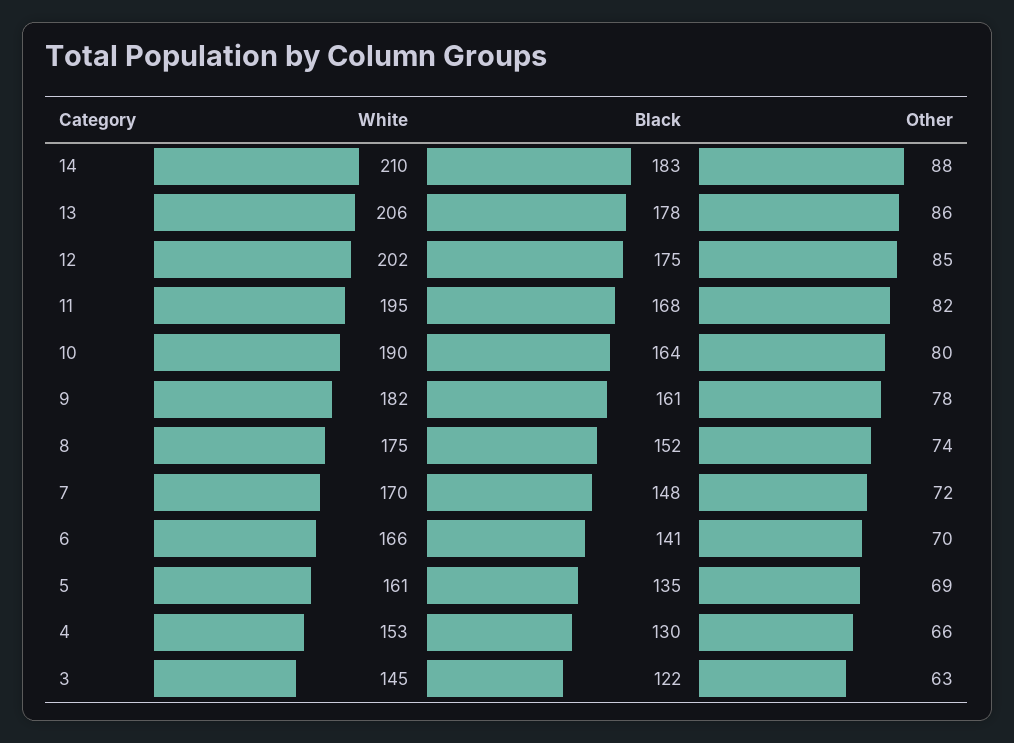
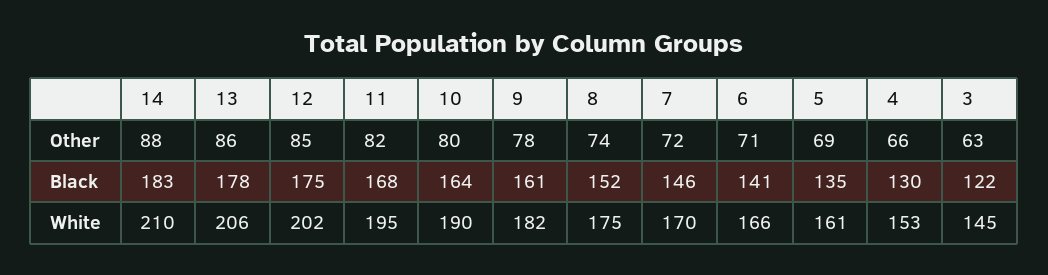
  {
    "White": {
      "14": 210,
      "13": 206,
      "12": 202,
      "11": 195,
      "10": 190,
      "9": 182,
      "8": 175,
      "7": 170,
      "6": 166,
      "5": 161,
      "4": 153,
      "3": 145
    },
    "Black": {
      "14": 183,
      "13": 178,
      "12": 175,
      "11": 168,
      "10": 164,
      "9": 161,
      "8": 152,
-     "7": 148,
+     "7": 146,
      "6": 141,
      "5": 135,
      "4": 130,
      "3": 122
    },
    "Other": {
      "14": 88,
      "13": 86,
      "12": 85,
      "11": 82,
      "10": 80,
      "9": 78,
      "8": 74,
      "7": 72,
-     "6": 70,
+     "6": 71,
      "5": 69,
      "4": 66,
      "3": 63
    }
  }

